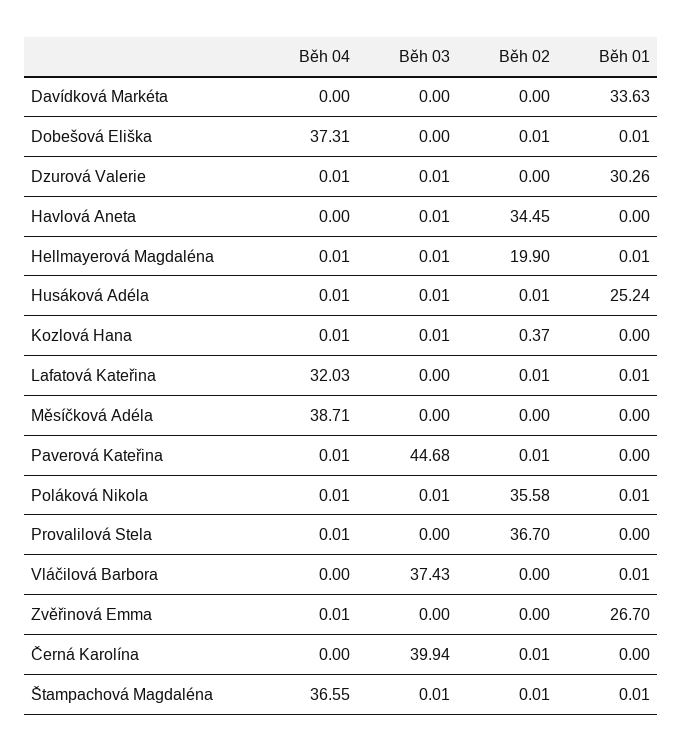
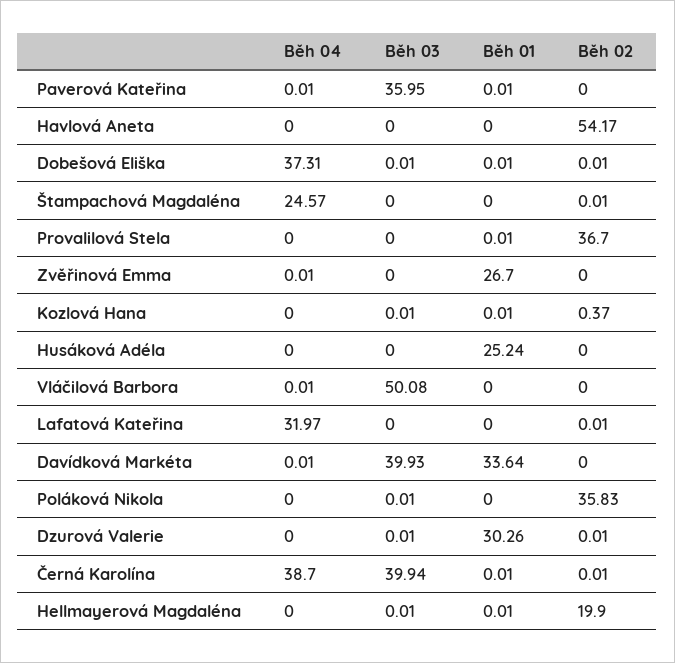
  {
    "Běh 04": {
-     "Davídková Markéta": 0,
+     "Davídková Markéta": 0.01,
      "Dobešová Eliška": 37.31,
-     "Dzurová Valerie": 0.01,
+     "Dzurová Valerie": 0,
      "Havlová Aneta": 0,
-     "Hellmayerová Magdaléna": 0.01,
+     "Hellmayerová Magdaléna": 0,
-     "Husáková Adéla": 0.01,
+     "Husáková Adéla": 0,
-     "Kozlová Hana": 0.01,
+     "Kozlová Hana": 0,
-     "Lafatová Kateřina": 32.03,
+     "Lafatová Kateřina": 31.97,
-     "Měsíčková Adéla": 38.71,
      "Paverová Kateřina": 0.01,
-     "Poláková Nikola": 0.01,
+     "Poláková Nikola": 0,
-     "Provalilová Stela": 0.01,
+     "Provalilová Stela": 0,
-     "Vláčilová Barbora": 0,
+     "Vláčilová Barbora": 0.01,
      "Zvěřinová Emma": 0.01,
-     "Černá Karolína": 0,
+     "Černá Karolína": 38.7,
-     "Štampachová Magdaléna": 36.55
+     "Štampachová Magdaléna": 24.57
    },
    "Běh 03": {
-     "Davídková Markéta": 0,
+     "Davídková Markéta": 39.93,
-     "Dobešová Eliška": 0,
+     "Dobešová Eliška": 0.01,
      "Dzurová Valerie": 0.01,
-     "Havlová Aneta": 0.01,
+     "Havlová Aneta": 0,
      "Hellmayerová Magdaléna": 0.01,
-     "Husáková Adéla": 0.01,
+     "Husáková Adéla": 0,
      "Kozlová Hana": 0.01,
      "Lafatová Kateřina": 0,
-     "Měsíčková Adéla": 0,
-     "Paverová Kateřina": 44.68,
+     "Paverová Kateřina": 35.95,
      "Poláková Nikola": 0.01,
      "Provalilová Stela": 0,
-     "Vláčilová Barbora": 37.43,
+     "Vláčilová Barbora": 50.08,
      "Zvěřinová Emma": 0,
      "Černá Karolína": 39.94,
-     "Štampachová Magdaléna": 0.01
+     "Štampachová Magdaléna": 0
    },
    "Běh 02": {
      "Davídková Markéta": 0,
      "Dobešová Eliška": 0.01,
-     "Dzurová Valerie": 0,
+     "Dzurová Valerie": 0.01,
-     "Havlová Aneta": 34.45,
+     "Havlová Aneta": 54.17,
      "Hellmayerová Magdaléna": 19.9,
-     "Husáková Adéla": 0.01,
+     "Husáková Adéla": 0,
      "Kozlová Hana": 0.37,
      "Lafatová Kateřina": 0.01,
-     "Měsíčková Adéla": 0,
-     "Paverová Kateřina": 0.01,
+     "Paverová Kateřina": 0,
-     "Poláková Nikola": 35.58,
+     "Poláková Nikola": 35.83,
      "Provalilová Stela": 36.7,
      "Vláčilová Barbora": 0,
      "Zvěřinová Emma": 0,
      "Černá Karolína": 0.01,
      "Štampachová Magdaléna": 0.01
    },
    "Běh 01": {
-     "Davídková Markéta": 33.63,
+     "Davídková Markéta": 33.64,
      "Dobešová Eliška": 0.01,
      "Dzurová Valerie": 30.26,
      "Havlová Aneta": 0,
      "Hellmayerová Magdaléna": 0.01,
      "Husáková Adéla": 25.24,
-     "Kozlová Hana": 0,
+     "Kozlová Hana": 0.01,
-     "Lafatová Kateřina": 0.01,
+     "Lafatová Kateřina": 0,
-     "Měsíčková Adéla": 0,
-     "Paverová Kateřina": 0,
+     "Paverová Kateřina": 0.01,
-     "Poláková Nikola": 0.01,
+     "Poláková Nikola": 0,
-     "Provalilová Stela": 0,
+     "Provalilová Stela": 0.01,
-     "Vláčilová Barbora": 0.01,
+     "Vláčilová Barbora": 0,
      "Zvěřinová Emma": 26.7,
-     "Černá Karolína": 0,
+     "Černá Karolína": 0.01,
-     "Štampachová Magdaléna": 0.01
+     "Štampachová Magdaléna": 0
    }
  }

